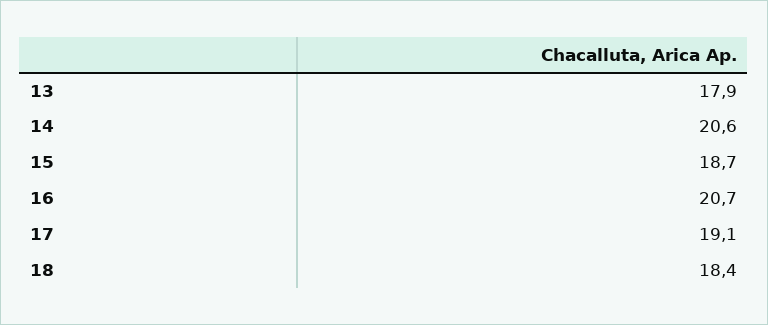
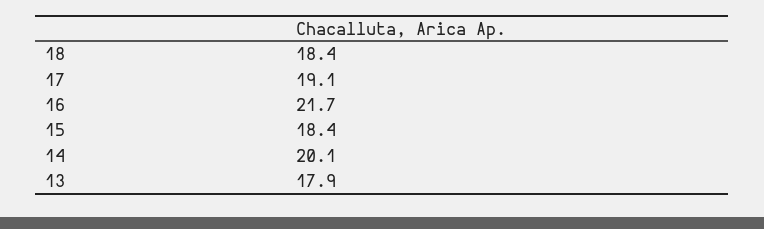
  {
    "13": 17.9,
-   "14": 20.6,
+   "14": 20.1,
-   "15": 18.7,
+   "15": 18.4,
-   "16": 20.7,
+   "16": 21.7,
    "17": 19.1,
    "18": 18.4
  }

